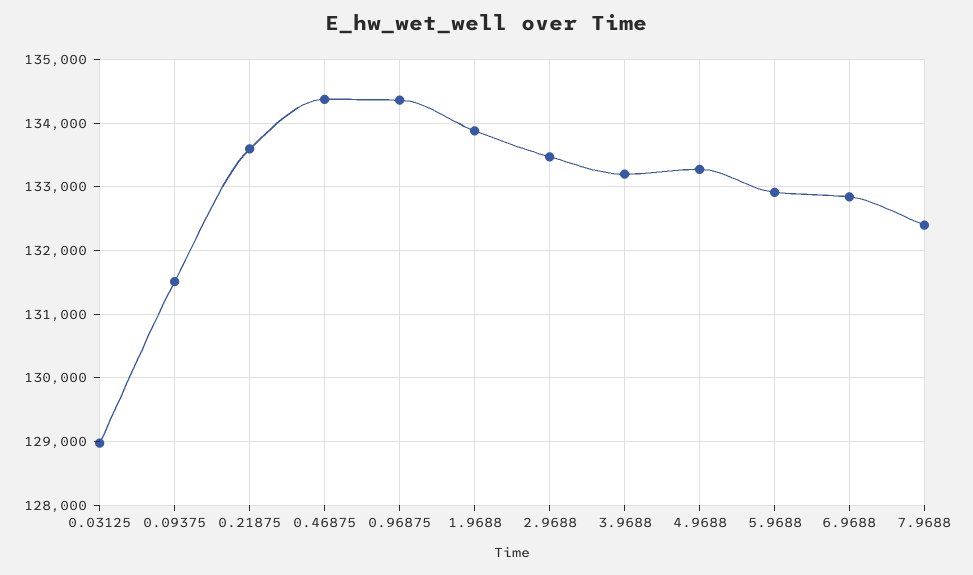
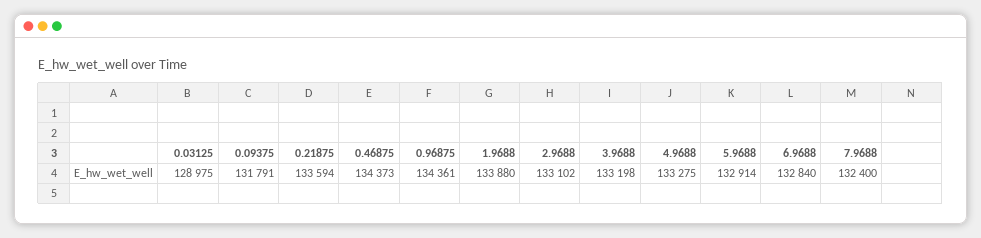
  {
    "0.03125": 128975,
-   "0.09375": 131500,
+   "0.09375": 131791,
    "0.21875": 133594,
    "0.46875": 134373,
    "0.96875": 134361,
    "1.9688": 133880,
-   "2.9688": 133500,
+   "2.9688": 133102,
    "3.9688": 133198,
    "4.9688": 133275,
    "5.9688": 132914,
    "6.9688": 132840,
    "7.9688": 132400
  }

